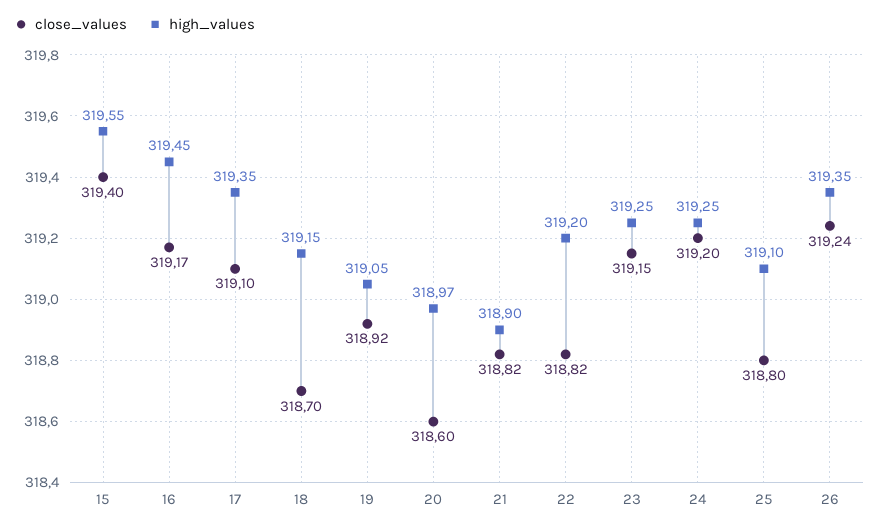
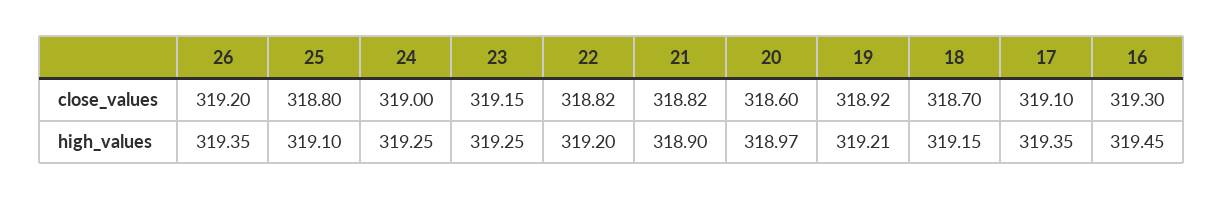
  {
    "close_values": {
-     "15": 319.4,
-     "16": 319.17,
+     "16": 319.3,
      "17": 319.1,
      "18": 318.7,
      "19": 318.92,
      "20": 318.6,
      "21": 318.82,
      "22": 318.82,
      "23": 319.15,
-     "24": 319.2,
+     "24": 319,
      "25": 318.8,
-     "26": 319.24
+     "26": 319.2
    },
    "high_values": {
-     "15": 319.55,
      "16": 319.45,
      "17": 319.35,
      "18": 319.15,
-     "19": 319.05,
+     "19": 319.21,
      "20": 318.97,
      "21": 318.9,
      "22": 319.2,
      "23": 319.25,
      "24": 319.25,
      "25": 319.1,
      "26": 319.35
    }
  }

